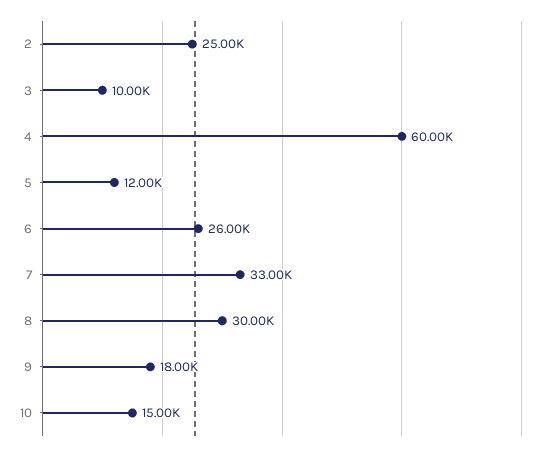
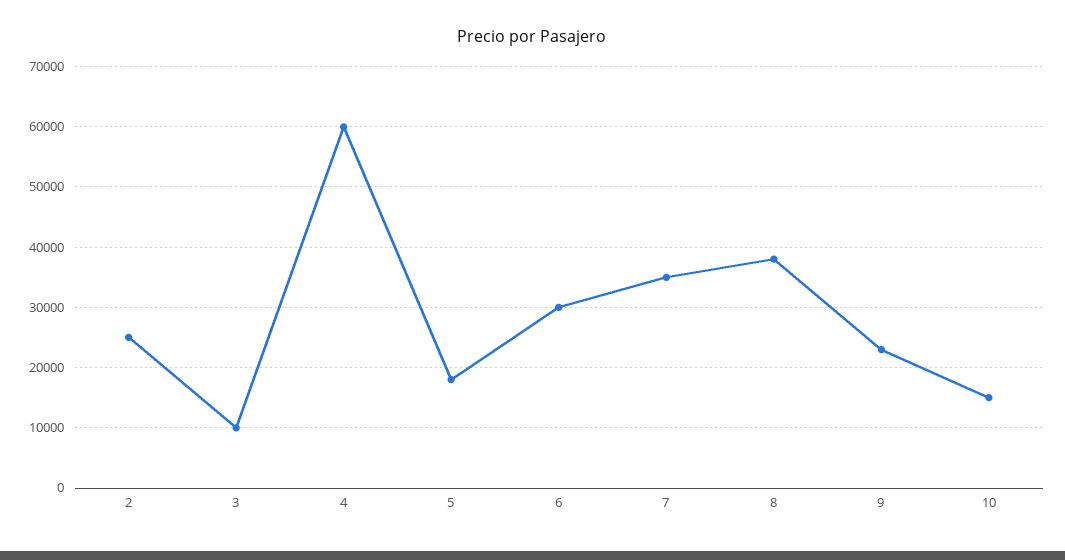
  {
    "2": 25000,
    "3": 10000,
    "4": 60000,
-   "5": 12000,
+   "5": 18000,
-   "6": 26000,
+   "6": 30000,
-   "7": 33000,
+   "7": 35000,
-   "8": 30000,
+   "8": 38000,
-   "9": 18000,
+   "9": 23000,
    "10": 15000
  }

